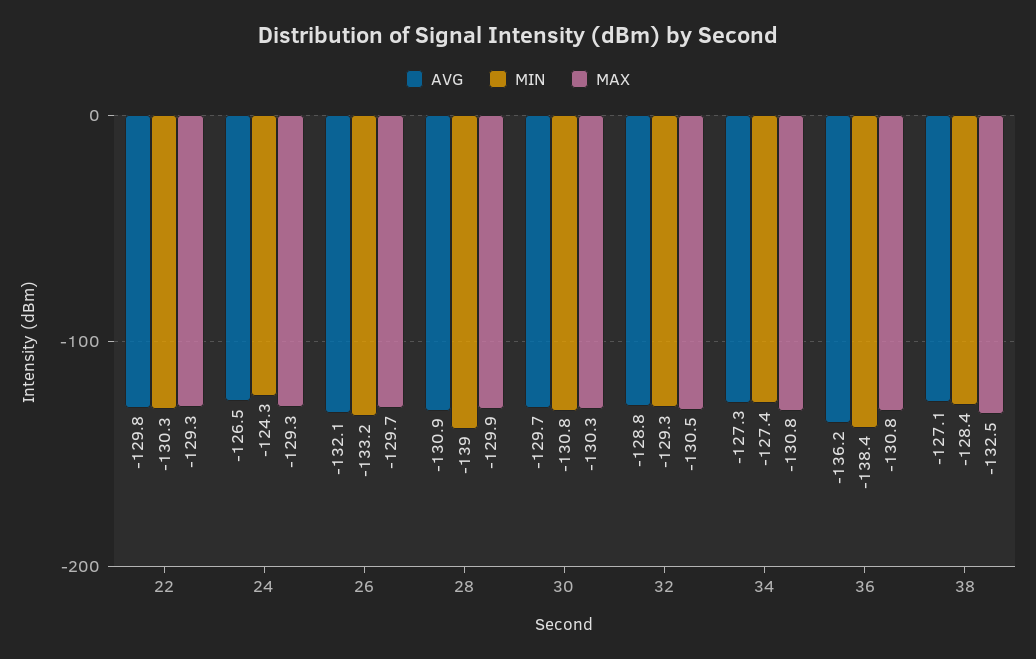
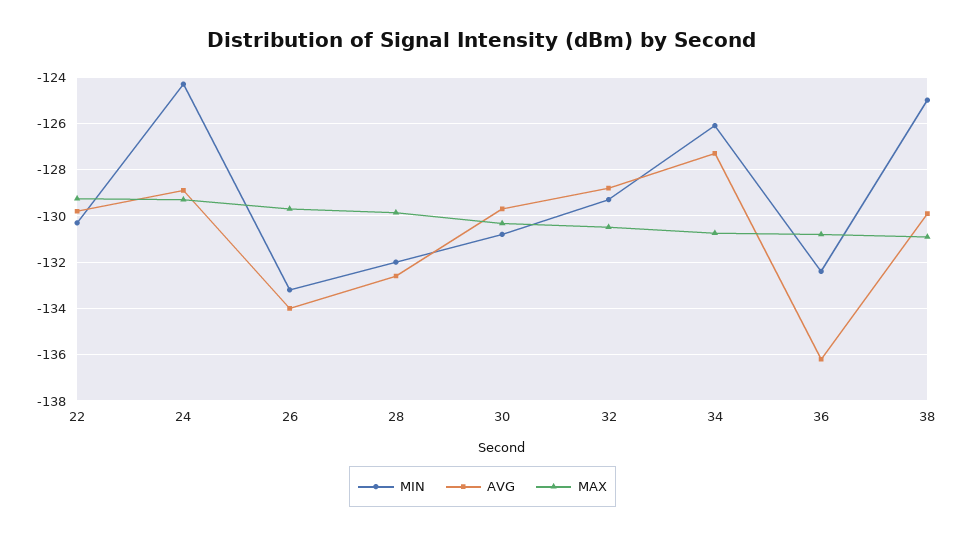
  {
    "AVG": {
      "22": -129.8,
-     "24": -126.5,
+     "24": -129,
-     "26": -132.1,
+     "26": -134,
-     "28": -130.9,
+     "28": -132.5,
      "30": -129.7,
      "32": -128.8,
      "34": -127.3,
      "36": -136.2,
-     "38": -127.1
+     "38": -130
    },
    "MIN": {
      "22": -130.3,
      "24": -124.3,
      "26": -133.2,
-     "28": -139,
+     "28": -132,
      "30": -130.8,
      "32": -129.3,
-     "34": -127.4,
+     "34": -126,
-     "36": -138.4,
+     "36": -132.5,
-     "38": -128.4
+     "38": -125
    },
    "MAX": {
      "22": -129.3,
      "24": -129.3,
      "26": -129.7,
      "28": -129.9,
      "30": -130.3,
      "32": -130.5,
      "34": -130.8,
      "36": -130.8,
-     "38": -132.5
+     "38": -131
    }
  }

